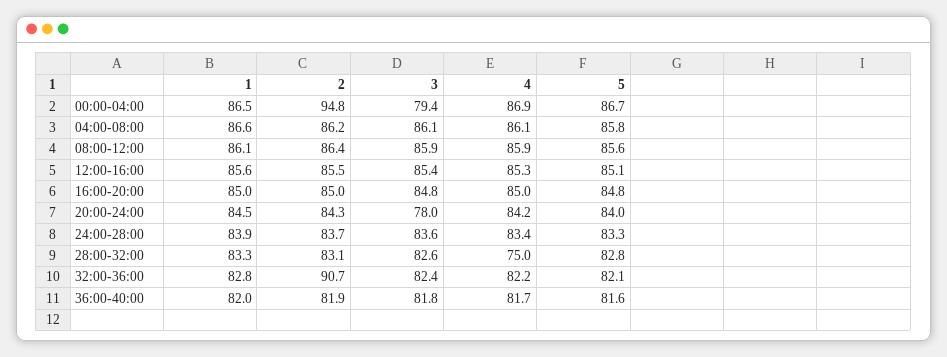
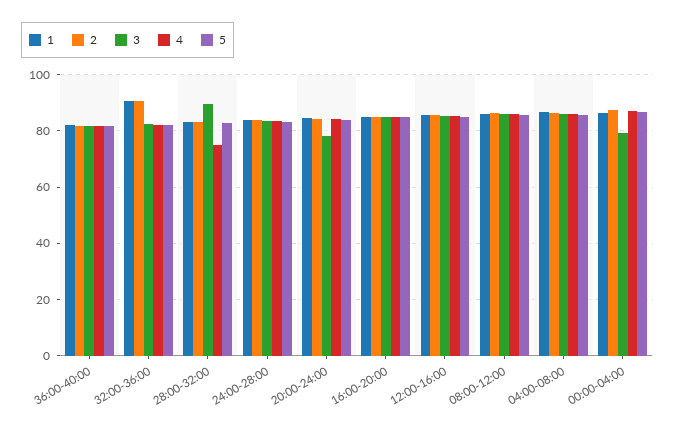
  {
    "1": {
      "00:00-04:00": 86.5,
      "04:00-08:00": 86.6,
      "08:00-12:00": 86.1,
      "12:00-16:00": 85.6,
      "16:00-20:00": 85,
      "20:00-24:00": 84.5,
      "24:00-28:00": 83.9,
      "28:00-32:00": 83.3,
-     "32:00-36:00": 82.8,
+     "32:00-36:00": 90,
      "36:00-40:00": 82
    },
    "2": {
-     "00:00-04:00": 94.8,
+     "00:00-04:00": 87.5,
      "04:00-08:00": 86.2,
      "08:00-12:00": 86.4,
      "12:00-16:00": 85.5,
      "16:00-20:00": 85,
      "20:00-24:00": 84.3,
      "24:00-28:00": 83.7,
      "28:00-32:00": 83.1,
      "32:00-36:00": 90.7,
      "36:00-40:00": 81.9
    },
    "3": {
      "00:00-04:00": 79.4,
      "04:00-08:00": 86.1,
      "08:00-12:00": 85.9,
      "12:00-16:00": 85.4,
      "16:00-20:00": 84.8,
      "20:00-24:00": 78,
      "24:00-28:00": 83.6,
-     "28:00-32:00": 82.6,
+     "28:00-32:00": 90,
      "32:00-36:00": 82.4,
      "36:00-40:00": 81.8
    },
    "4": {
      "00:00-04:00": 86.9,
      "04:00-08:00": 86.1,
      "08:00-12:00": 85.9,
      "12:00-16:00": 85.3,
      "16:00-20:00": 85,
      "20:00-24:00": 84.2,
      "24:00-28:00": 83.4,
      "28:00-32:00": 75,
      "32:00-36:00": 82.2,
      "36:00-40:00": 81.7
    },
    "5": {
      "00:00-04:00": 86.7,
      "04:00-08:00": 85.8,
      "08:00-12:00": 85.6,
      "12:00-16:00": 85.1,
      "16:00-20:00": 84.8,
      "20:00-24:00": 84,
      "24:00-28:00": 83.3,
      "28:00-32:00": 82.8,
      "32:00-36:00": 82.1,
      "36:00-40:00": 81.6
    }
  }

